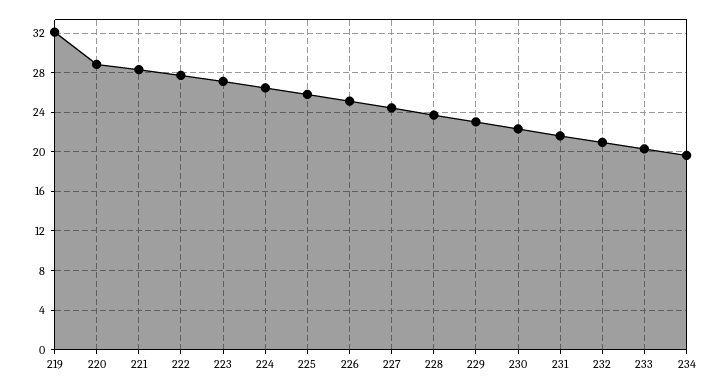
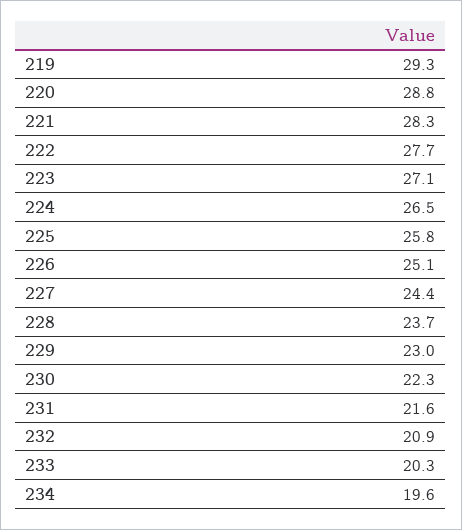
  {
-   "219": 32,
+   "219": 29.3,
    "220": 28.8,
    "221": 28.3,
    "222": 27.7,
    "223": 27.1,
    "224": 26.5,
    "225": 25.8,
    "226": 25.1,
    "227": 24.4,
    "228": 23.7,
    "229": 23,
    "230": 22.3,
    "231": 21.6,
    "232": 20.9,
    "233": 20.3,
    "234": 19.6
  }

